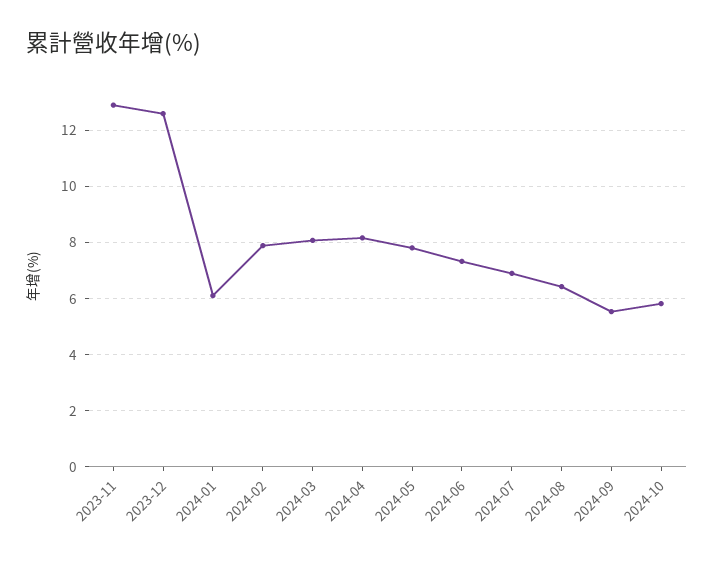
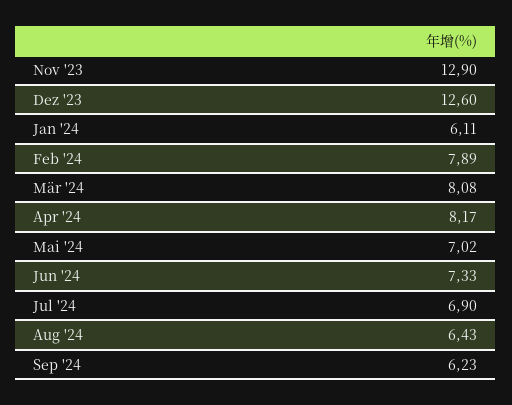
  {
    "2023-11": 12.9,
    "2023-12": 12.6,
    "2024-01": 6.11,
    "2024-02": 7.89,
    "2024-03": 8.08,
    "2024-04": 8.17,
-   "2024-05": 7.75,
+   "2024-05": 7.02,
    "2024-06": 7.33,
    "2024-07": 6.9,
    "2024-08": 6.43,
-   "2024-09": 5.5,
+   "2024-09": 6.23
-   "2024-10": 5.75
  }

